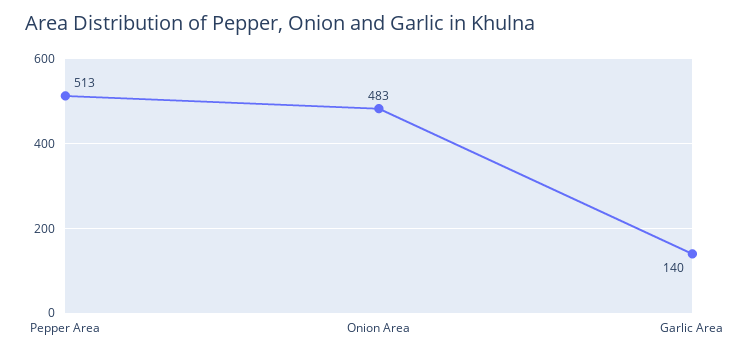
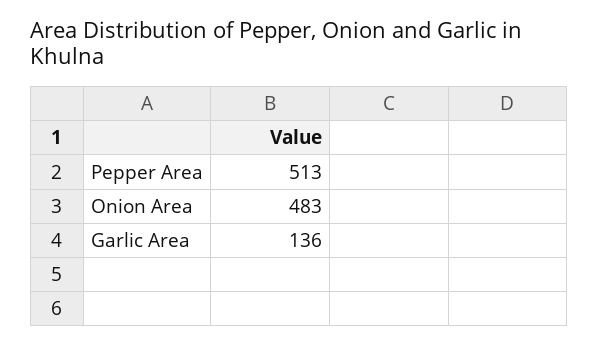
  {
    "Pepper Area": 513,
    "Onion Area": 483,
-   "Garlic Area": 140
+   "Garlic Area": 136
  }

